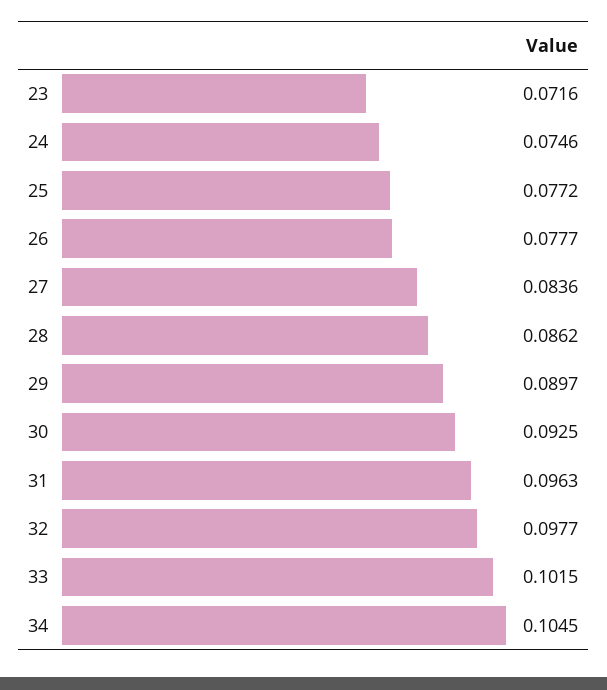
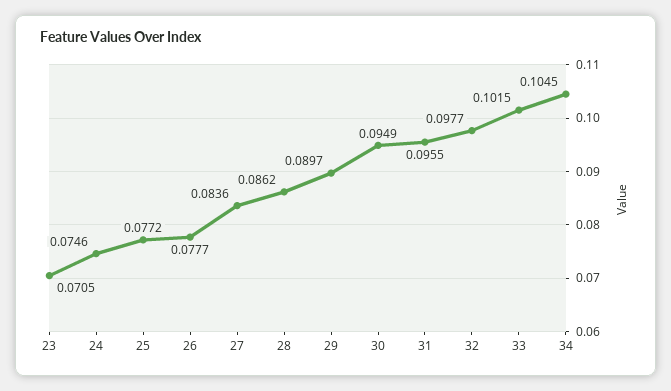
  {
-   "23": 0.0716,
+   "23": 0.0705,
    "24": 0.0746,
    "25": 0.0772,
    "26": 0.0777,
    "27": 0.0836,
    "28": 0.0862,
    "29": 0.0897,
-   "30": 0.0925,
+   "30": 0.0949,
-   "31": 0.0963,
+   "31": 0.0955,
    "32": 0.0977,
    "33": 0.1015,
    "34": 0.1045
  }

